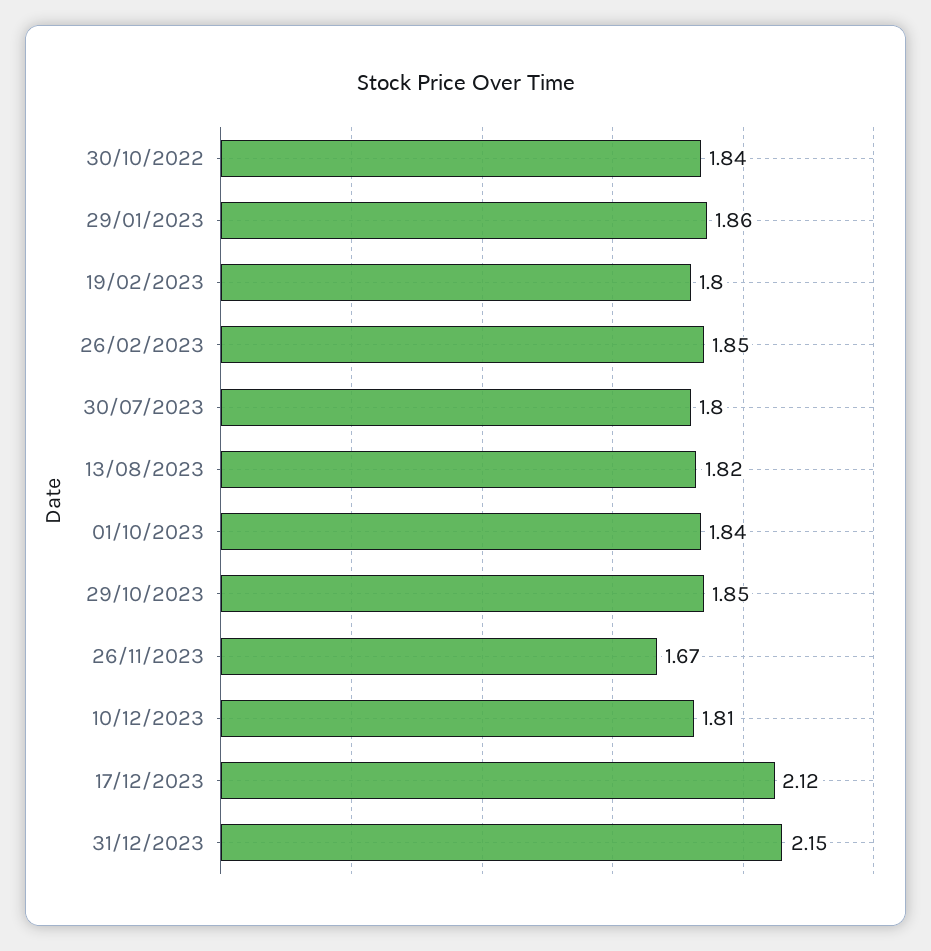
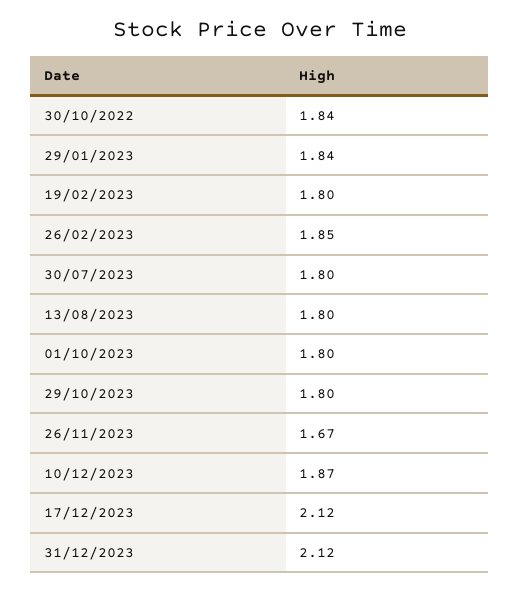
  {
    "30/10/2022": 1.84,
-   "29/01/2023": 1.86,
+   "29/01/2023": 1.84,
    "19/02/2023": 1.8,
    "26/02/2023": 1.85,
    "30/07/2023": 1.8,
-   "13/08/2023": 1.82,
+   "13/08/2023": 1.8,
-   "01/10/2023": 1.84,
+   "01/10/2023": 1.8,
-   "29/10/2023": 1.85,
+   "29/10/2023": 1.8,
    "26/11/2023": 1.67,
-   "10/12/2023": 1.81,
+   "10/12/2023": 1.87,
    "17/12/2023": 2.12,
-   "31/12/2023": 2.15
+   "31/12/2023": 2.12
  }

